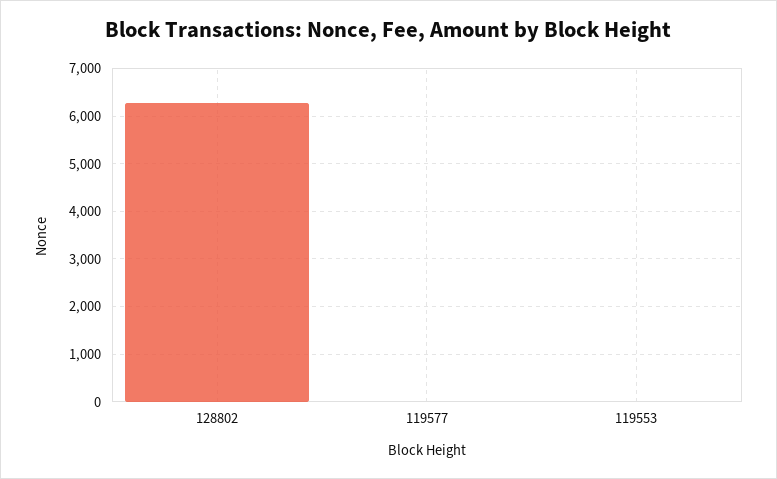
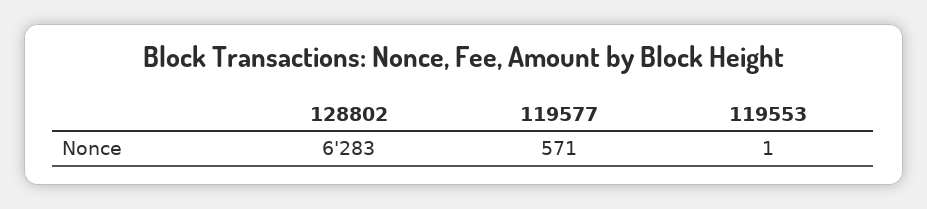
  {
    "128802": 6283,
-   "119577": 0,
+   "119577": 571,
    "119553": 1
  }

